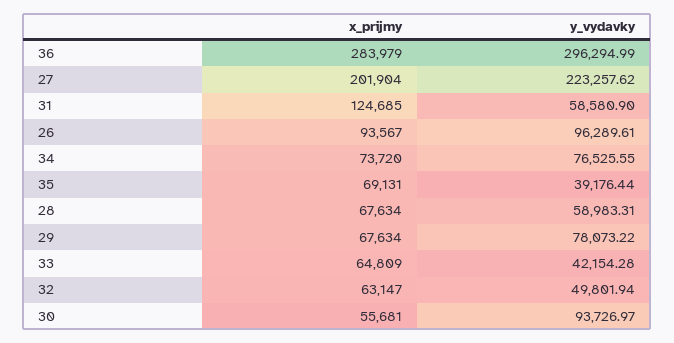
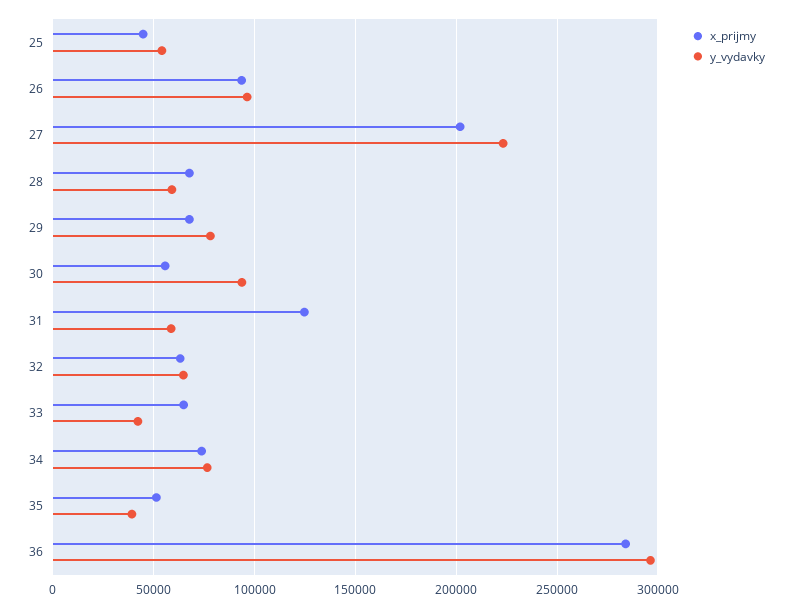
  {
    "x_prijmy": {
      "36": 283979,
      "27": 201904,
      "31": 124685,
      "26": 93567,
      "34": 73720,
-     "35": 69131,
+     "35": 50000,
      "28": 67634,
      "29": 67634,
      "33": 64809,
      "32": 63147,
-     "30": 55681
+     "30": 55681,
+     "25": 45000
    },
    "y_vydavky": {
      "36": 296294.99,
      "27": 223257.62,
      "31": 58580.9,
      "26": 96289.61,
      "34": 76525.55,
      "35": 39176.44,
      "28": 58983.31,
      "29": 78073.22,
      "33": 42154.28,
-     "32": 49801.94,
+     "32": 65000,
-     "30": 93726.97
+     "30": 93726.97,
+     "25": 55000
    }
  }

